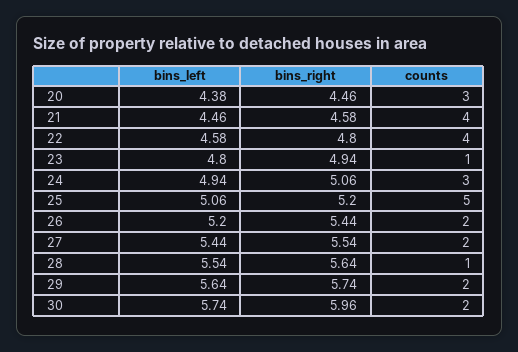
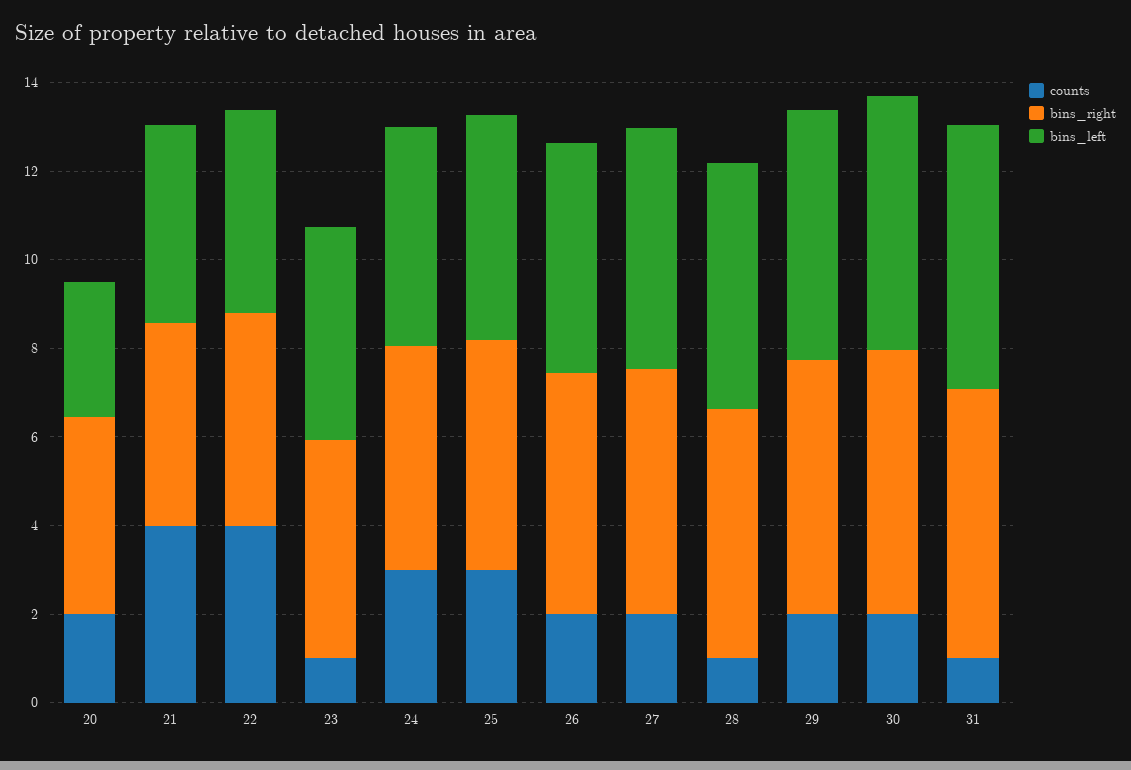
  {
    "bins_left": {
-     "20": 4.38,
+     "20": 3,
      "21": 4.46,
      "22": 4.58,
      "23": 4.8,
      "24": 4.94,
      "25": 5.06,
      "26": 5.2,
      "27": 5.44,
      "28": 5.54,
      "29": 5.64,
-     "30": 5.74
+     "30": 5.74,
+     "31": 6
    },
    "bins_right": {
      "20": 4.46,
      "21": 4.58,
      "22": 4.8,
      "23": 4.94,
      "24": 5.06,
      "25": 5.2,
      "26": 5.44,
      "27": 5.54,
      "28": 5.64,
      "29": 5.74,
-     "30": 5.96
+     "30": 5.96,
+     "31": 6
    },
    "counts": {
-     "20": 3,
+     "20": 2,
      "21": 4,
      "22": 4,
      "23": 1,
      "24": 3,
-     "25": 5,
+     "25": 3,
      "26": 2,
      "27": 2,
      "28": 1,
      "29": 2,
-     "30": 2
+     "30": 2,
+     "31": 1
    }
  }

